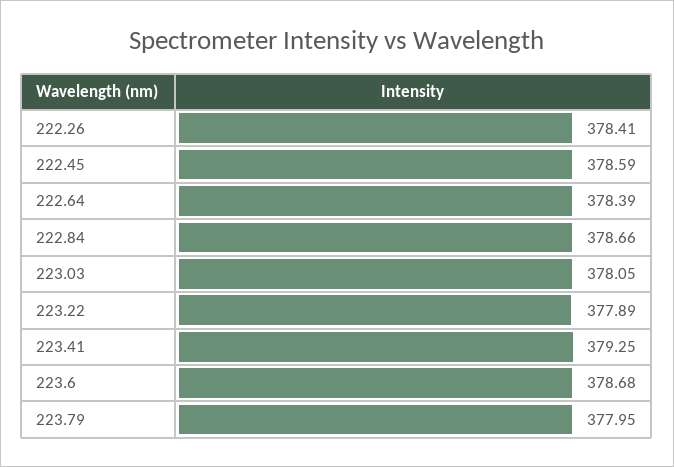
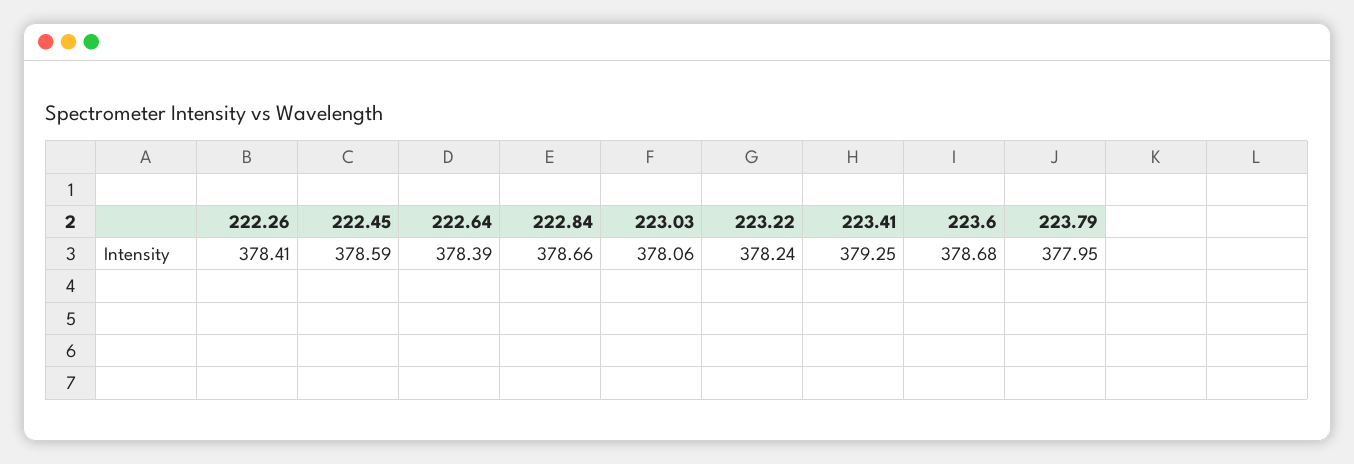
  {
    "222.26": 378.41,
    "222.45": 378.59,
    "222.64": 378.39,
    "222.84": 378.66,
-   "223.03": 378.05,
+   "223.03": 378.06,
-   "223.22": 377.89,
+   "223.22": 378.24,
    "223.41": 379.25,
    "223.6": 378.68,
    "223.79": 377.95
  }

